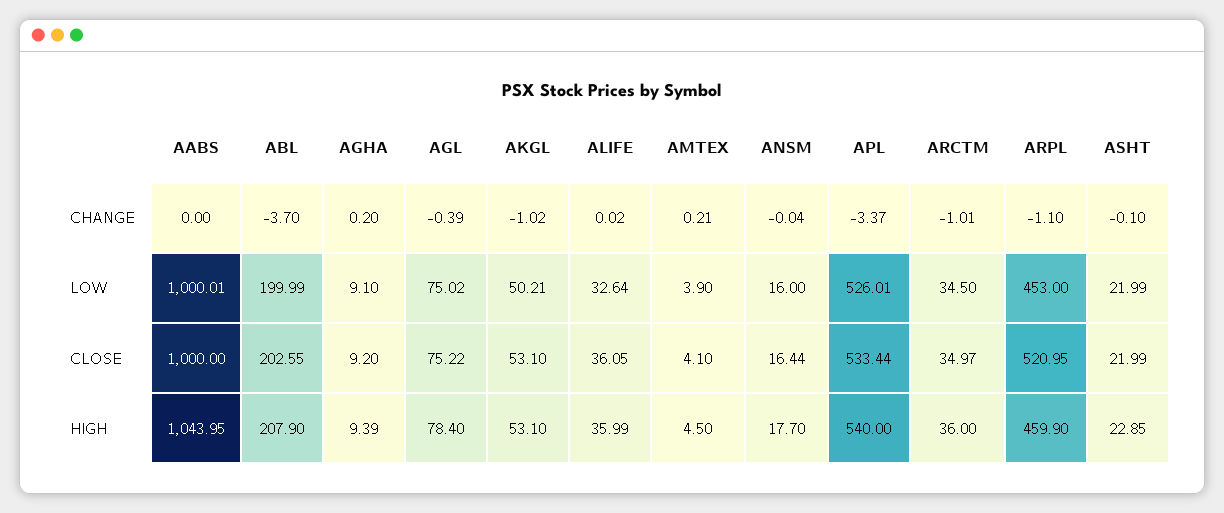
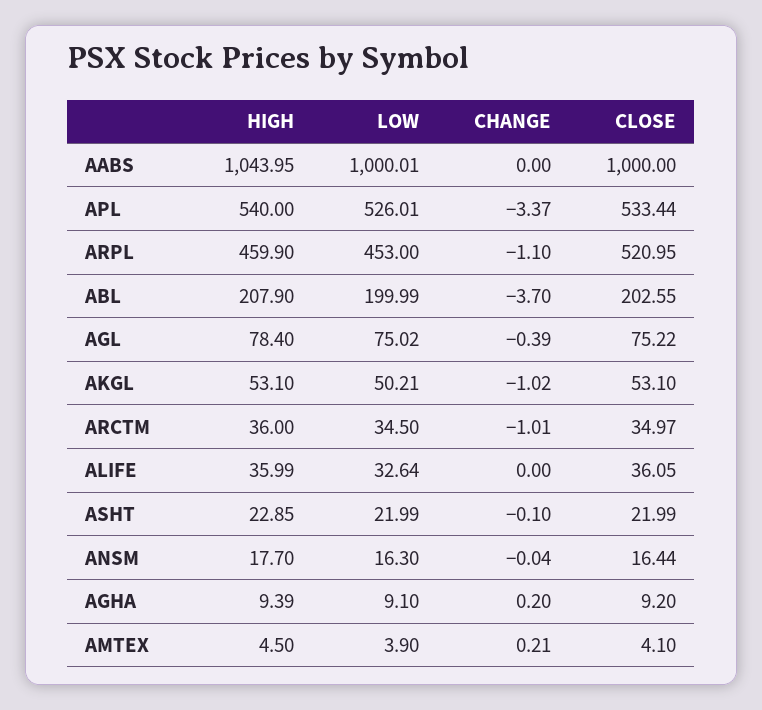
  {
    "AABS": {
      "CHANGE": 0,
      "LOW": 1000.01,
      "CLOSE": 1000,
      "HIGH": 1043.95
    },
    "ABL": {
      "CHANGE": -3.7,
      "LOW": 199.99,
      "CLOSE": 202.55,
      "HIGH": 207.9
    },
    "AGHA": {
      "CHANGE": 0.2,
      "LOW": 9.1,
      "CLOSE": 9.2,
      "HIGH": 9.39
    },
    "AGL": {
      "CHANGE": -0.39,
      "LOW": 75.02,
      "CLOSE": 75.22,
      "HIGH": 78.4
    },
    "AKGL": {
      "CHANGE": -1.02,
      "LOW": 50.21,
      "CLOSE": 53.1,
      "HIGH": 53.1
    },
    "ALIFE": {
-     "CHANGE": 0.02,
+     "CHANGE": 0,
      "LOW": 32.64,
      "CLOSE": 36.05,
      "HIGH": 35.99
    },
    "AMTEX": {
      "CHANGE": 0.21,
      "LOW": 3.9,
      "CLOSE": 4.1,
      "HIGH": 4.5
    },
    "ANSM": {
      "CHANGE": -0.04,
-     "LOW": 16,
+     "LOW": 16.3,
      "CLOSE": 16.44,
      "HIGH": 17.7
    },
    "APL": {
      "CHANGE": -3.37,
      "LOW": 526.01,
      "CLOSE": 533.44,
      "HIGH": 540
    },
    "ARCTM": {
      "CHANGE": -1.01,
      "LOW": 34.5,
      "CLOSE": 34.97,
      "HIGH": 36
    },
    "ARPL": {
      "CHANGE": -1.1,
      "LOW": 453,
      "CLOSE": 520.95,
      "HIGH": 459.9
    },
    "ASHT": {
      "CHANGE": -0.1,
      "LOW": 21.99,
      "CLOSE": 21.99,
      "HIGH": 22.85
    }
  }

